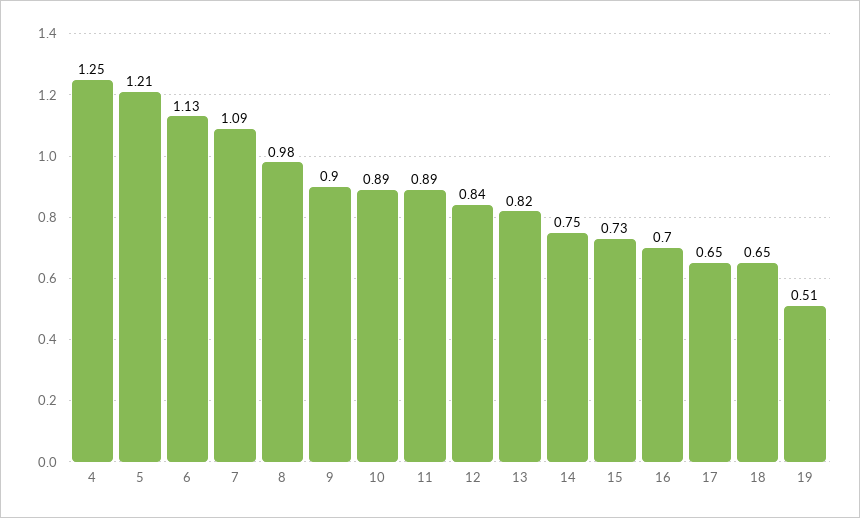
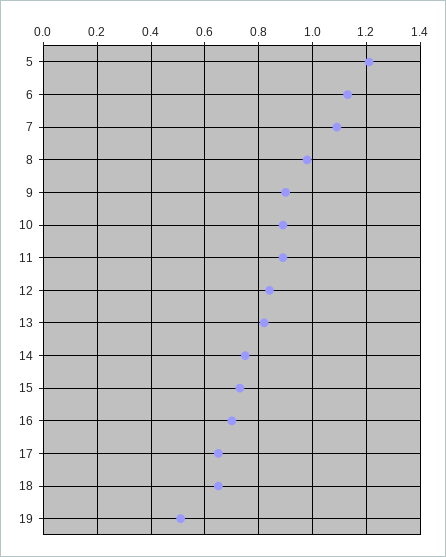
  {
-   "4": 1.25,
    "5": 1.21,
    "6": 1.13,
    "7": 1.09,
    "8": 0.98,
    "9": 0.9,
    "10": 0.89,
    "11": 0.89,
    "12": 0.84,
    "13": 0.82,
    "14": 0.75,
    "15": 0.73,
    "16": 0.7,
    "17": 0.65,
    "18": 0.65,
    "19": 0.51
  }

